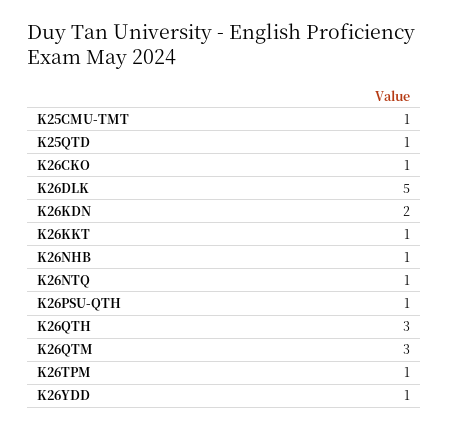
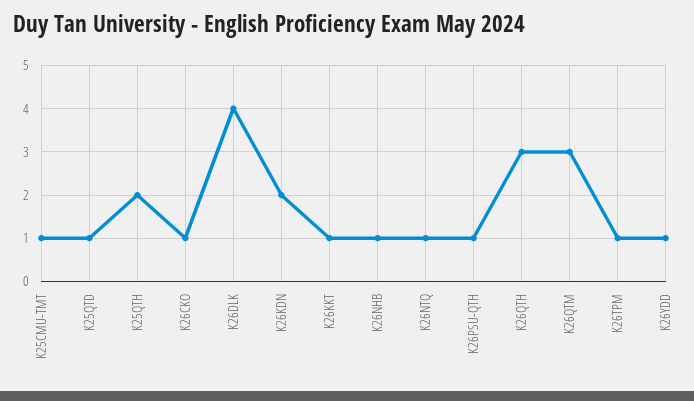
  {
    "K25CMU-TMT": 1,
    "K25QTD": 1,
    "K26CKO": 1,
-   "K26DLK": 5,
+   "K26DLK": 4,
    "K26KDN": 2,
    "K26KKT": 1,
    "K26NHB": 1,
    "K26NTQ": 1,
    "K26PSU-QTH": 1,
    "K26QTH": 3,
    "K26QTM": 3,
    "K26TPM": 1,
-   "K26YDD": 1
+   "K26YDD": 1,
+   "K25QTH": 2
  }

